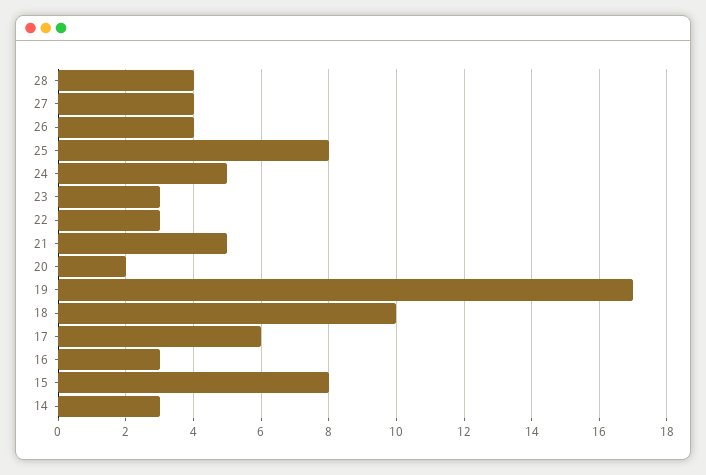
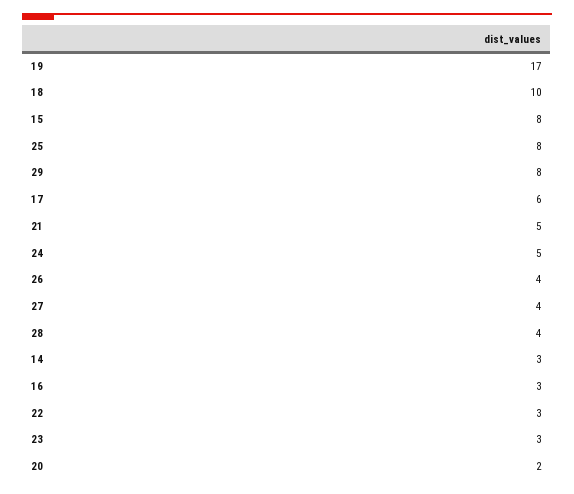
  {
    "28": 4,
    "27": 4,
    "26": 4,
    "25": 8,
    "24": 5,
    "23": 3,
    "22": 3,
    "21": 5,
    "20": 2,
    "19": 17,
    "18": 10,
    "17": 6,
    "16": 3,
    "15": 8,
-   "14": 3
+   "14": 3,
+   "29": 8
  }

